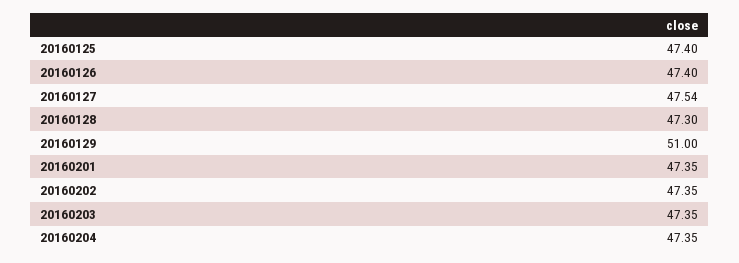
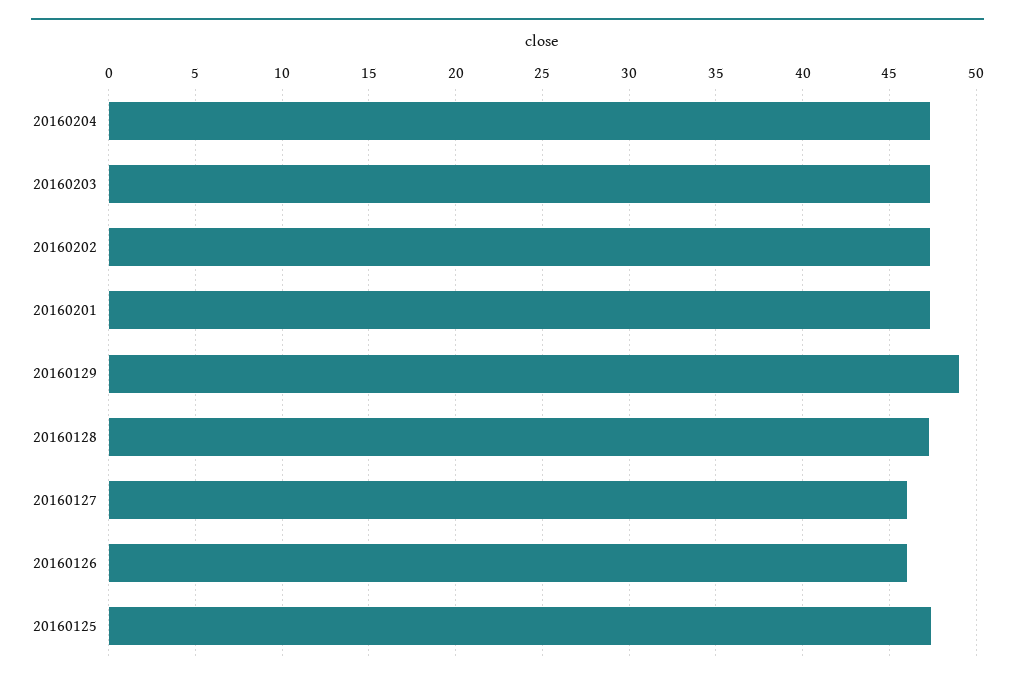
  {
    "20160125": 47.4,
-   "20160126": 47.4,
+   "20160126": 46,
-   "20160127": 47.54,
+   "20160127": 46,
    "20160128": 47.3,
-   "20160129": 51,
+   "20160129": 49,
    "20160201": 47.35,
    "20160202": 47.35,
    "20160203": 47.35,
    "20160204": 47.35
  }

